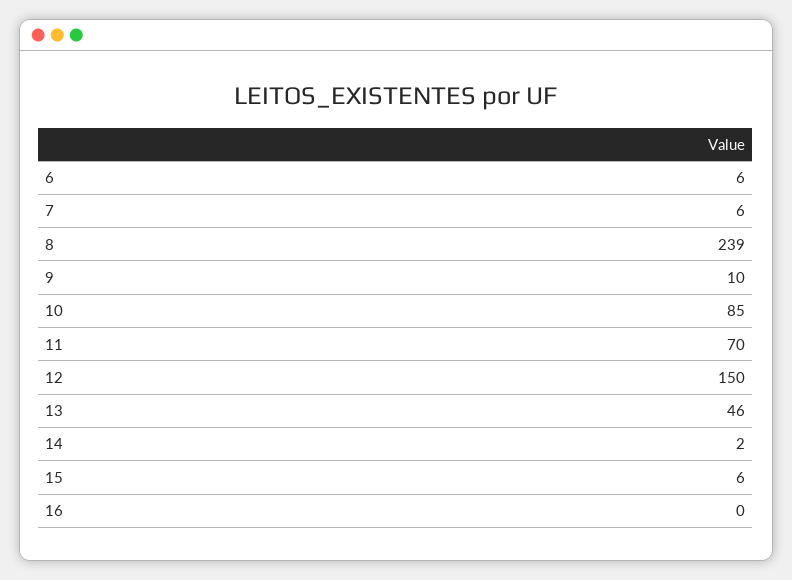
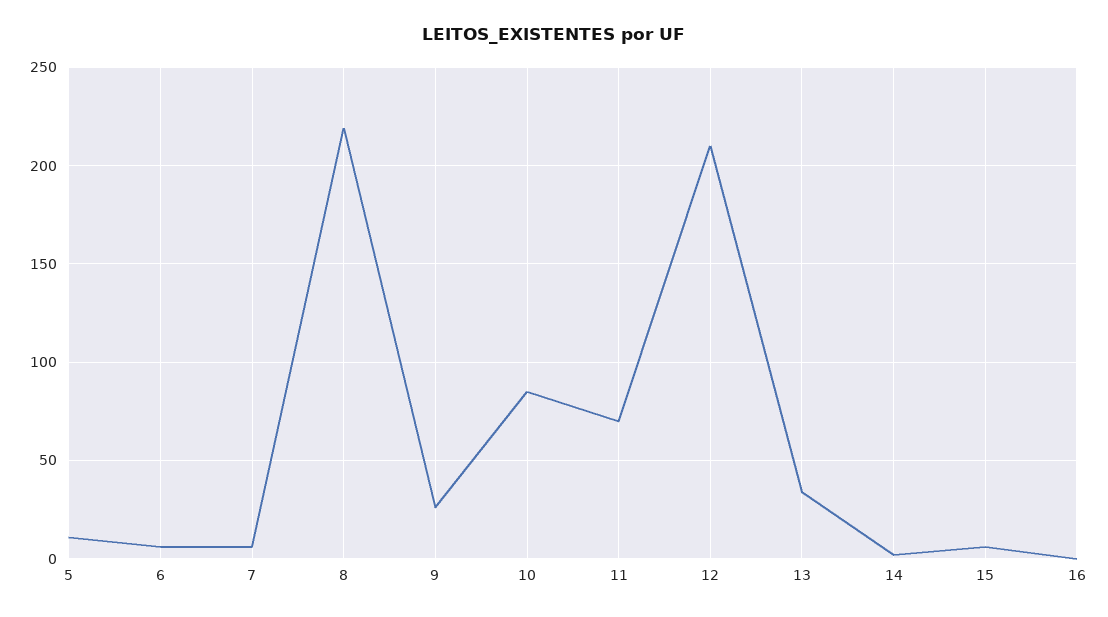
  {
    "6": 6,
    "7": 6,
-   "8": 239,
+   "8": 220,
-   "9": 10,
+   "9": 25,
    "10": 85,
    "11": 70,
-   "12": 150,
+   "12": 210,
-   "13": 46,
+   "13": 35,
    "14": 2,
    "15": 6,
-   "16": 0
+   "16": 0,
+   "5": 10
  }

